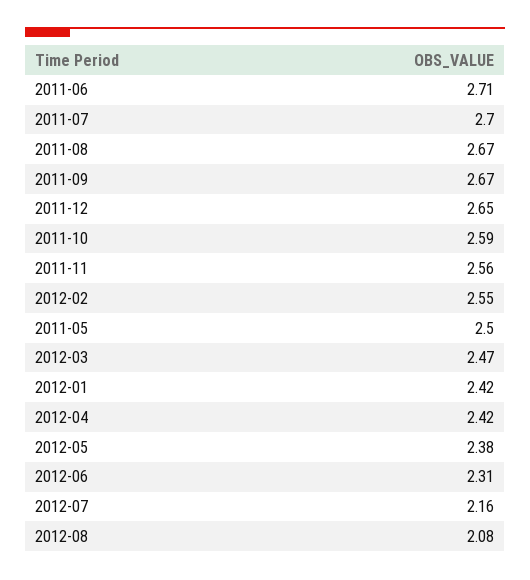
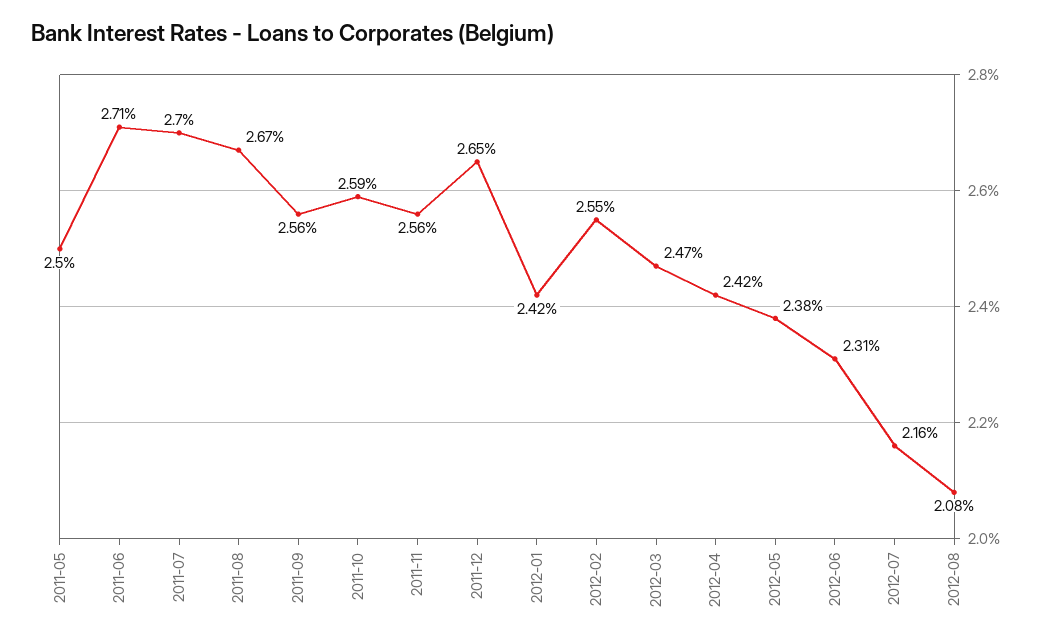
  {
    "2011-06": 2.71,
    "2011-07": 2.7,
    "2011-08": 2.67,
-   "2011-09": 2.67,
+   "2011-09": 2.56,
    "2011-12": 2.65,
    "2011-10": 2.59,
    "2011-11": 2.56,
    "2012-02": 2.55,
    "2011-05": 2.5,
    "2012-03": 2.47,
    "2012-01": 2.42,
    "2012-04": 2.42,
    "2012-05": 2.38,
    "2012-06": 2.31,
    "2012-07": 2.16,
    "2012-08": 2.08
  }

